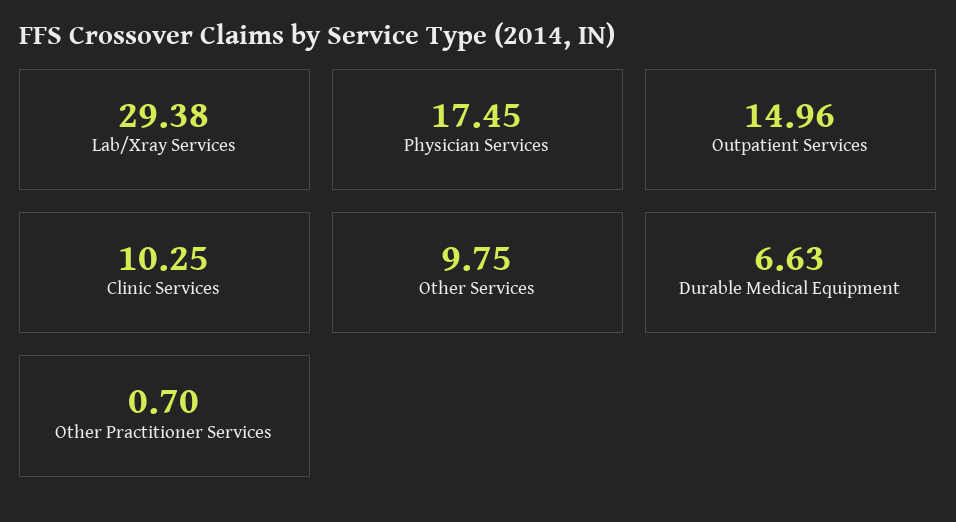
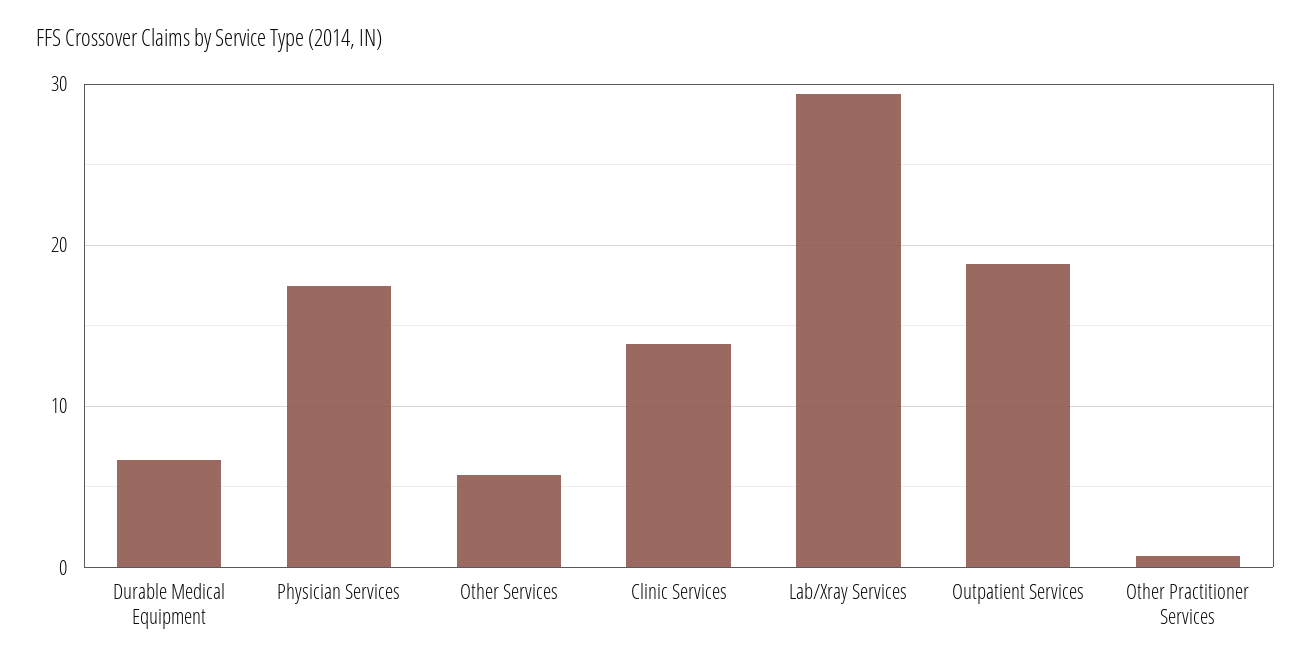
  {
    "Lab/Xray Services": 29.38,
    "Physician Services": 17.45,
-   "Outpatient Services": 14.96,
+   "Outpatient Services": 19,
-   "Clinic Services": 10.25,
+   "Clinic Services": 14,
-   "Other Services": 9.75,
+   "Other Services": 6,
    "Durable Medical Equipment": 6.63,
    "Other Practitioner Services": 0.7
  }

